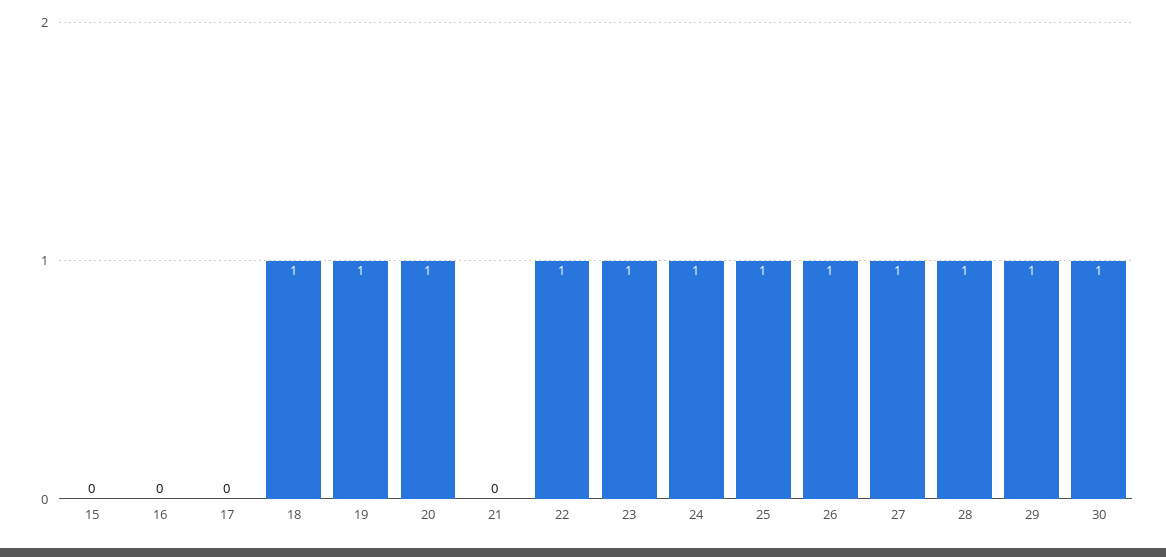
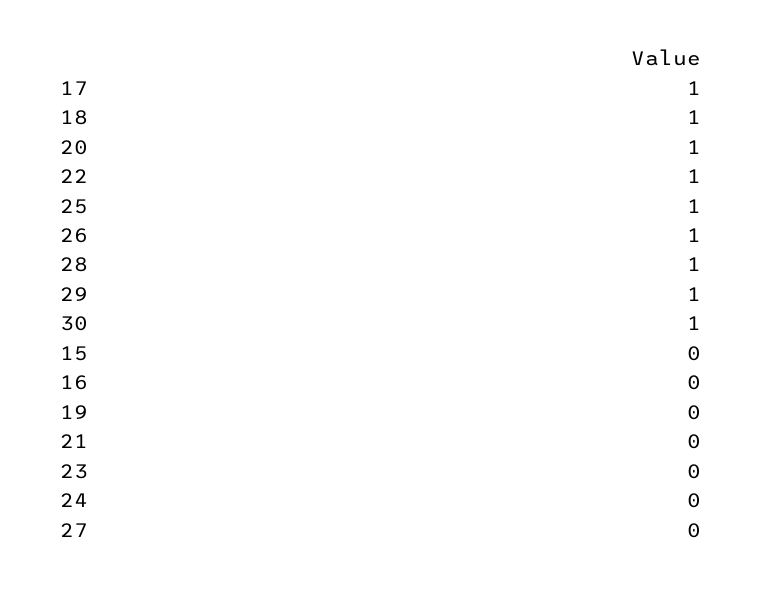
  {
    "15": 0,
    "16": 0,
-   "17": 0,
+   "17": 1,
    "18": 1,
-   "19": 1,
+   "19": 0,
    "20": 1,
    "21": 0,
    "22": 1,
-   "23": 1,
+   "23": 0,
-   "24": 1,
+   "24": 0,
    "25": 1,
    "26": 1,
-   "27": 1,
+   "27": 0,
    "28": 1,
    "29": 1,
    "30": 1
  }

